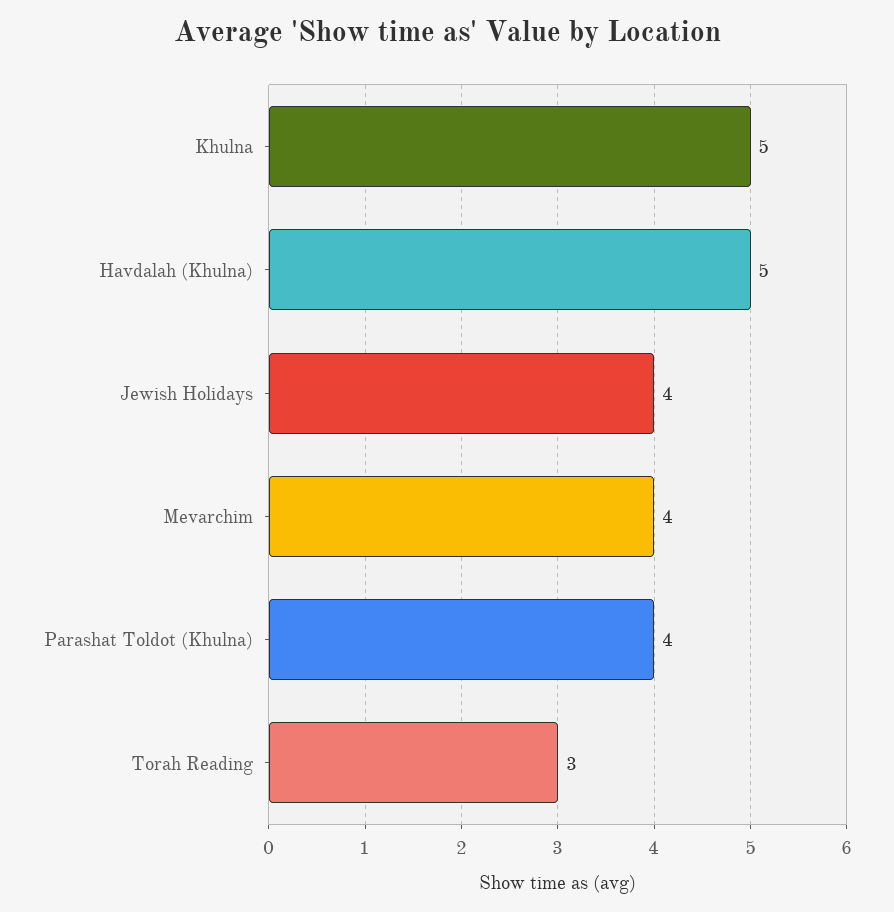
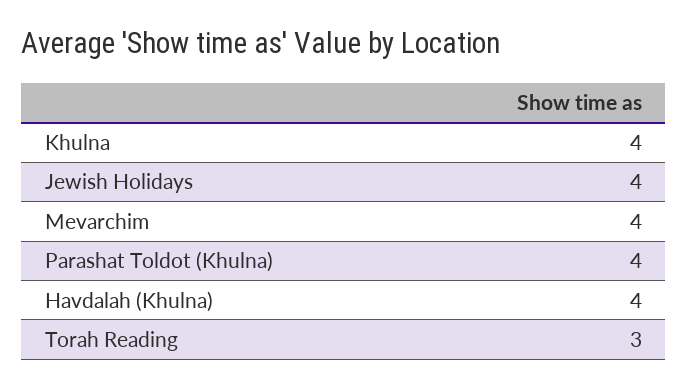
  {
-   "Khulna": 5,
+   "Khulna": 4,
-   "Havdalah (Khulna)": 5,
+   "Havdalah (Khulna)": 4,
    "Jewish Holidays": 4,
    "Mevarchim": 4,
    "Parashat Toldot (Khulna)": 4,
    "Torah Reading": 3
  }

